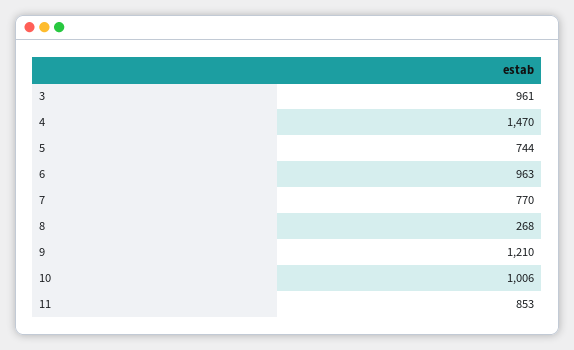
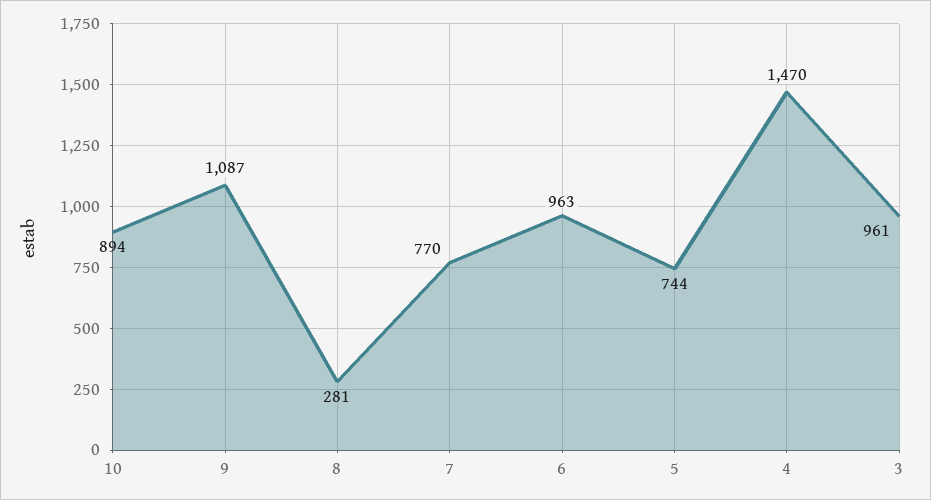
  {
    "3": 961,
    "4": 1470,
    "5": 744,
    "6": 963,
    "7": 770,
-   "8": 268,
+   "8": 281,
-   "9": 1210,
+   "9": 1087,
-   "10": 1006,
+   "10": 894
-   "11": 853
  }

